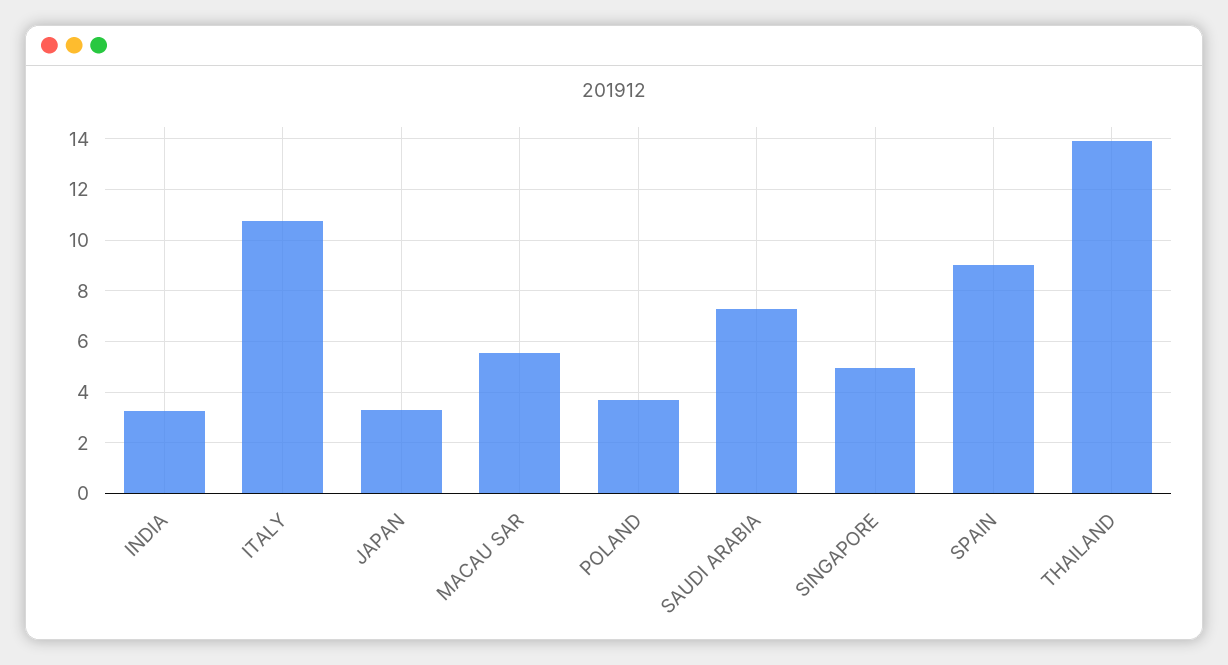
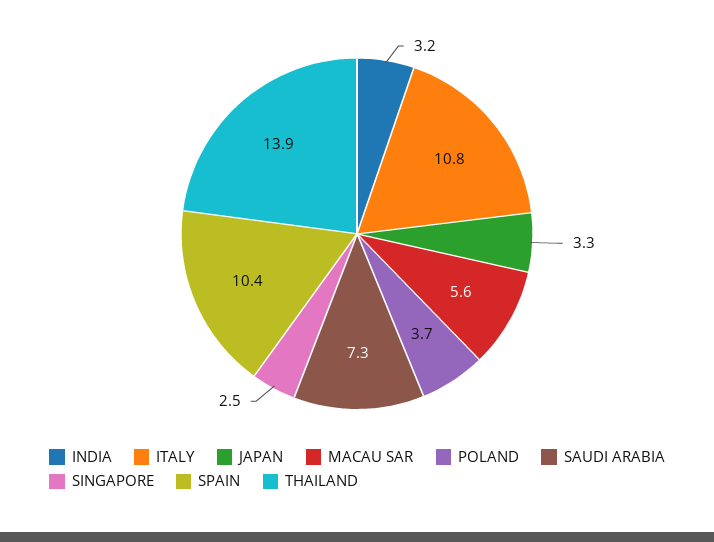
  {
    "INDIA": 3.2,
    "ITALY": 10.8,
    "JAPAN": 3.3,
    "MACAU SAR": 5.6,
    "POLAND": 3.7,
    "SAUDI ARABIA": 7.3,
-   "SINGAPORE": 5,
+   "SINGAPORE": 2.5,
-   "SPAIN": 9,
+   "SPAIN": 10.4,
    "THAILAND": 13.9
  }

